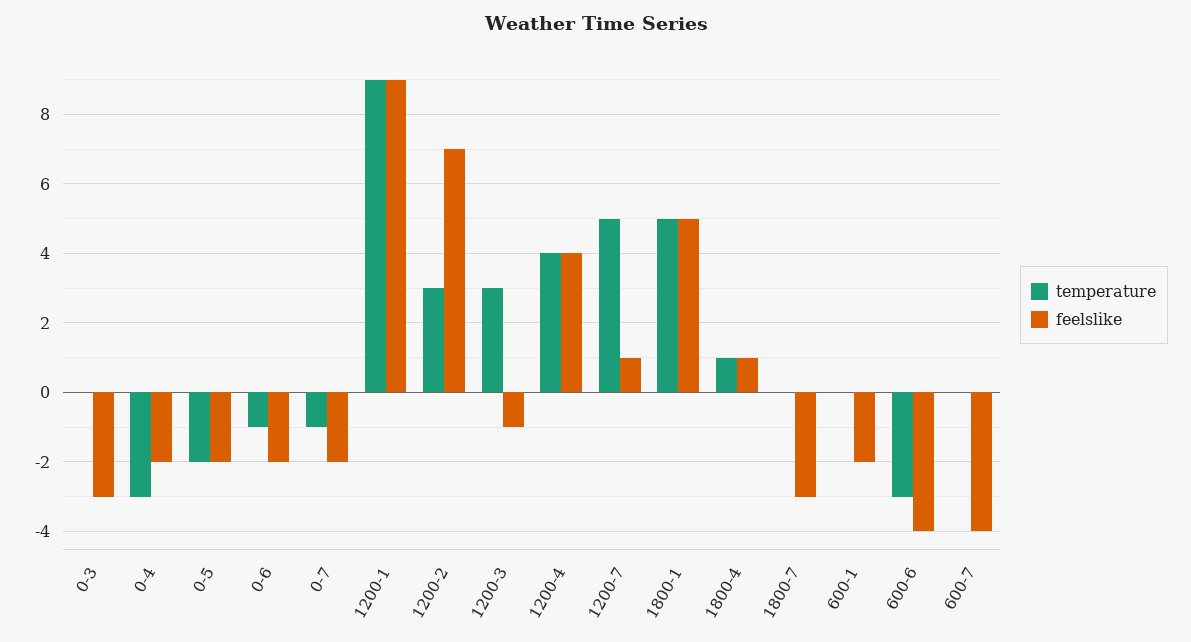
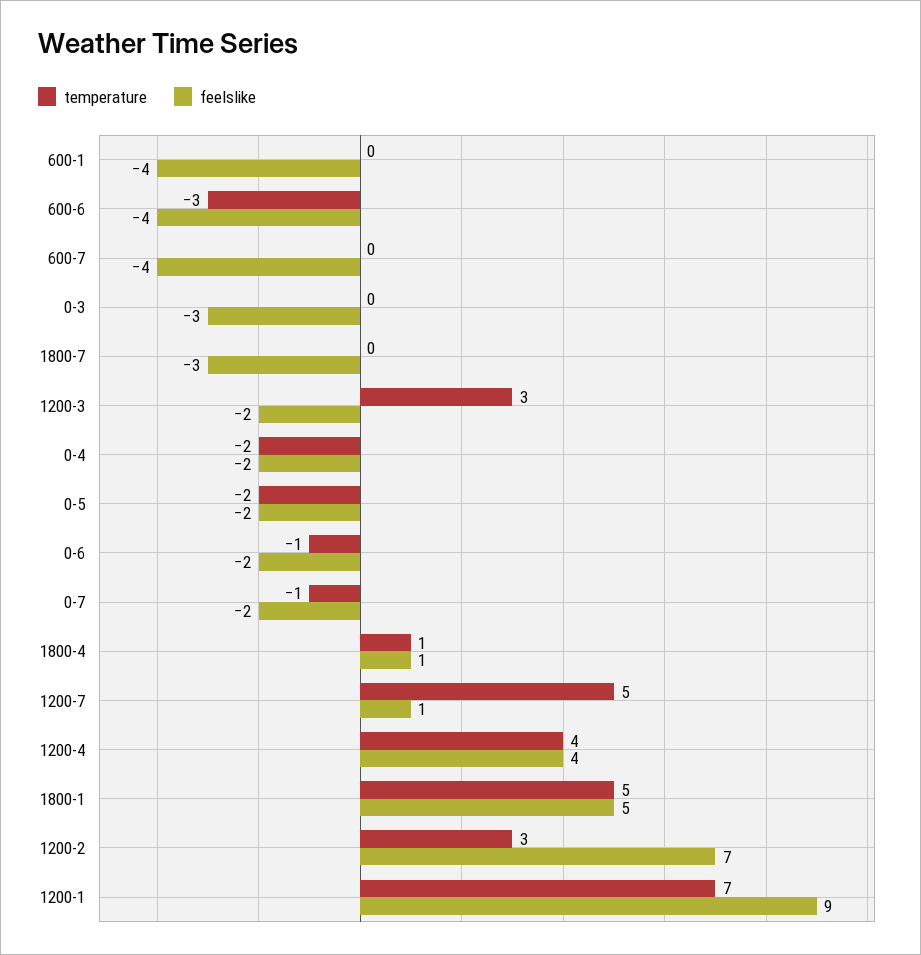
  {
    "temperature": {
      "0-3": 0,
-     "0-4": -3,
+     "0-4": -2,
      "0-5": -2,
      "0-6": -1,
      "0-7": -1,
-     "1200-1": 9,
+     "1200-1": 7,
      "1200-2": 3,
      "1200-3": 3,
      "1200-4": 4,
      "1200-7": 5,
      "1800-1": 5,
      "1800-4": 1,
      "1800-7": 0,
      "600-1": 0,
      "600-6": -3,
      "600-7": 0
    },
    "feelslike": {
      "0-3": -3,
      "0-4": -2,
      "0-5": -2,
      "0-6": -2,
      "0-7": -2,
      "1200-1": 9,
      "1200-2": 7,
-     "1200-3": -1,
+     "1200-3": -2,
      "1200-4": 4,
      "1200-7": 1,
      "1800-1": 5,
      "1800-4": 1,
      "1800-7": -3,
-     "600-1": -2,
+     "600-1": -4,
      "600-6": -4,
      "600-7": -4
    }
  }

